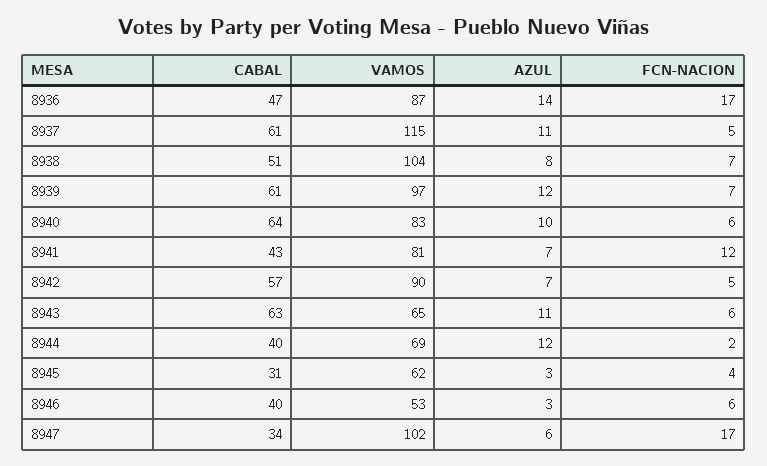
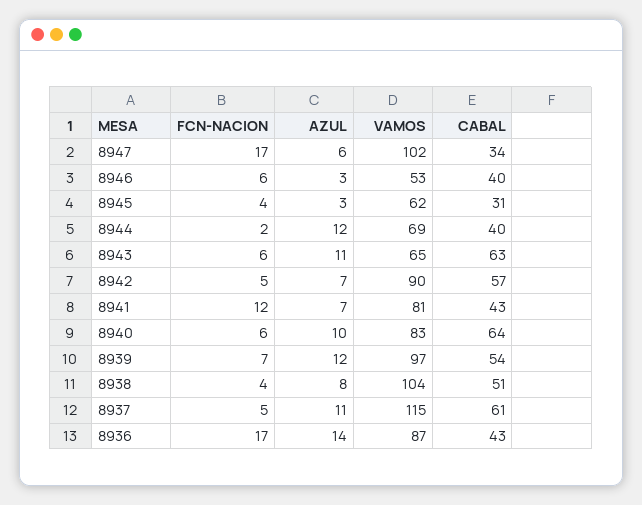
  {
    "CABAL": {
-     "8936": 47,
+     "8936": 43,
      "8937": 61,
      "8938": 51,
-     "8939": 61,
+     "8939": 54,
      "8940": 64,
      "8941": 43,
      "8942": 57,
      "8943": 63,
      "8944": 40,
      "8945": 31,
      "8946": 40,
      "8947": 34
    },
    "VAMOS": {
      "8936": 87,
      "8937": 115,
      "8938": 104,
      "8939": 97,
      "8940": 83,
      "8941": 81,
      "8942": 90,
      "8943": 65,
      "8944": 69,
      "8945": 62,
      "8946": 53,
      "8947": 102
    },
    "AZUL": {
      "8936": 14,
      "8937": 11,
      "8938": 8,
      "8939": 12,
      "8940": 10,
      "8941": 7,
      "8942": 7,
      "8943": 11,
      "8944": 12,
      "8945": 3,
      "8946": 3,
      "8947": 6
    },
    "FCN-NACION": {
      "8936": 17,
      "8937": 5,
-     "8938": 7,
+     "8938": 4,
      "8939": 7,
      "8940": 6,
      "8941": 12,
      "8942": 5,
      "8943": 6,
      "8944": 2,
      "8945": 4,
      "8946": 6,
      "8947": 17
    }
  }

